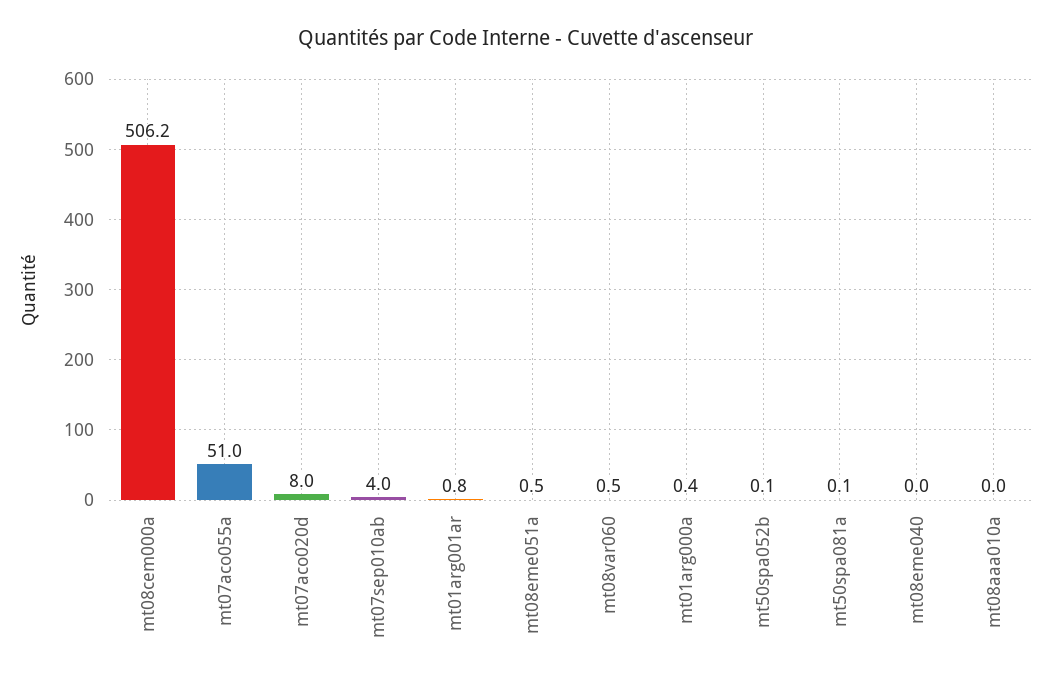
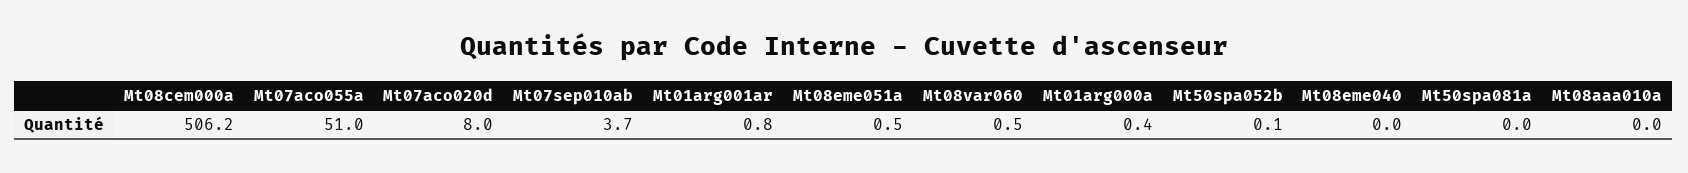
  {
    "mt08cem000a": 506.2,
    "mt07aco055a": 51,
    "mt07aco020d": 8,
-   "mt07sep010ab": 4,
+   "mt07sep010ab": 3.7,
    "mt01arg001ar": 0.8,
    "mt08eme051a": 0.5,
    "mt08var060": 0.5,
    "mt01arg000a": 0.4,
    "mt50spa052b": 0.1,
-   "mt50spa081a": 0.1,
+   "mt50spa081a": 0,
    "mt08eme040": 0,
    "mt08aaa010a": 0
  }

